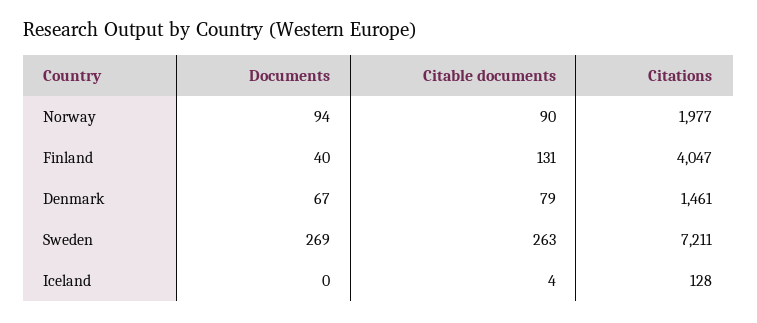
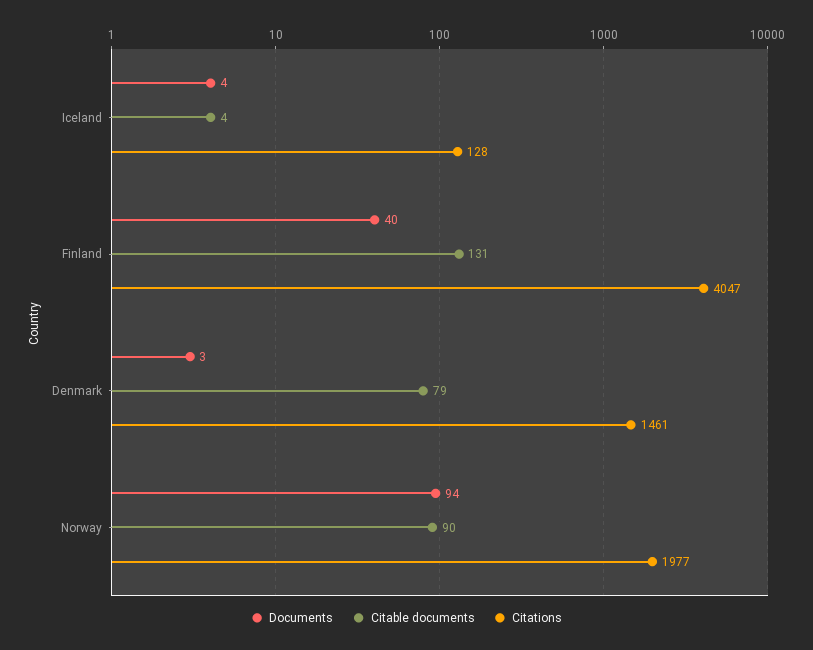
  {
    "Documents": {
      "Norway": 94,
      "Finland": 40,
-     "Denmark": 67,
+     "Denmark": 3,
-     "Sweden": 269,
-     "Iceland": 0
+     "Iceland": 4
    },
    "Citable documents": {
      "Norway": 90,
      "Finland": 131,
      "Denmark": 79,
-     "Sweden": 263,
      "Iceland": 4
    },
    "Citations": {
      "Norway": 1977,
      "Finland": 4047,
      "Denmark": 1461,
-     "Sweden": 7211,
      "Iceland": 128
    }
  }

